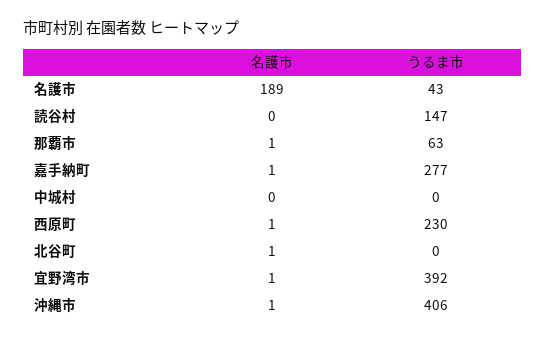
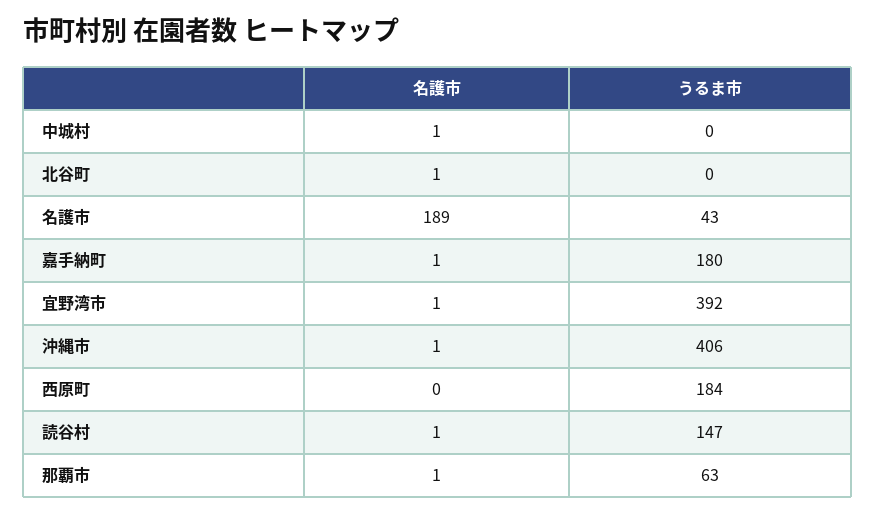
  {
    "名護市": {
      "名護市": 189,
-     "読谷村": 0,
+     "読谷村": 1,
      "那覇市": 1,
      "嘉手納町": 1,
-     "中城村": 0,
+     "中城村": 1,
-     "西原町": 1,
+     "西原町": 0,
      "北谷町": 1,
      "宜野湾市": 1,
      "沖縄市": 1
    },
    "うるま市": {
      "名護市": 43,
      "読谷村": 147,
      "那覇市": 63,
-     "嘉手納町": 277,
+     "嘉手納町": 180,
      "中城村": 0,
-     "西原町": 230,
+     "西原町": 184,
      "北谷町": 0,
      "宜野湾市": 392,
      "沖縄市": 406
    }
  }

